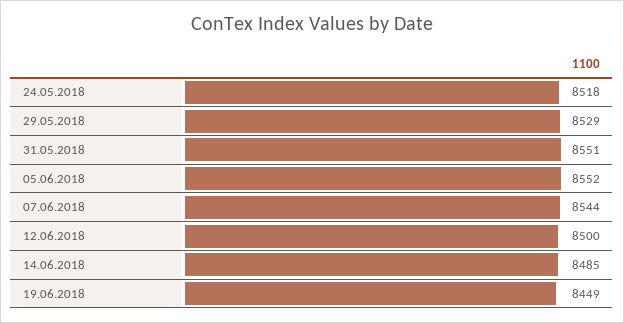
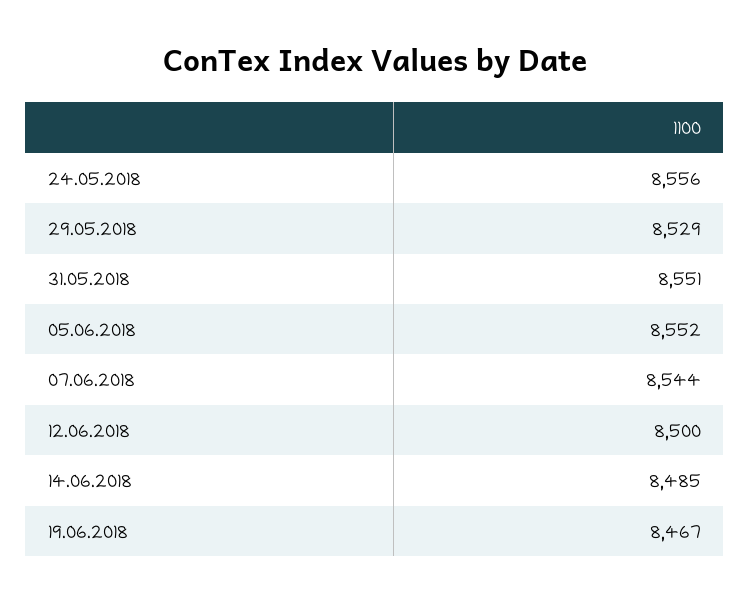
  {
-   "24.05.2018": 8518,
+   "24.05.2018": 8556,
    "29.05.2018": 8529,
    "31.05.2018": 8551,
    "05.06.2018": 8552,
    "07.06.2018": 8544,
    "12.06.2018": 8500,
    "14.06.2018": 8485,
-   "19.06.2018": 8449
+   "19.06.2018": 8467
  }

